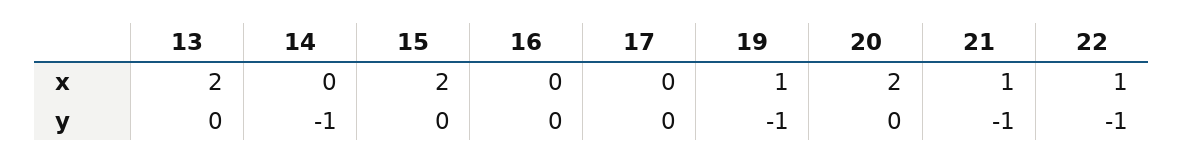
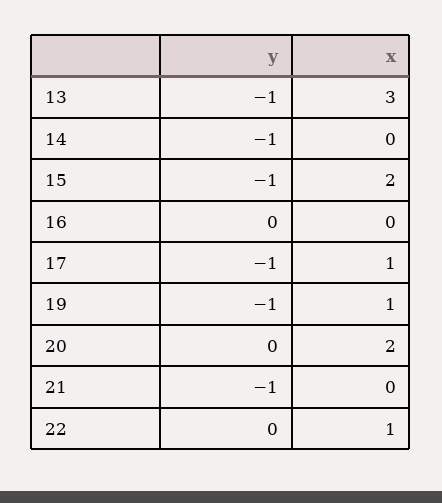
  {
    "13": {
-     "x": 2,
+     "x": 3,
-     "y": 0
+     "y": -1
    },
    "14": {
      "x": 0,
      "y": -1
    },
    "15": {
      "x": 2,
-     "y": 0
+     "y": -1
    },
    "16": {
      "x": 0,
      "y": 0
    },
    "17": {
-     "x": 0,
+     "x": 1,
-     "y": 0
+     "y": -1
    },
    "19": {
      "x": 1,
      "y": -1
    },
    "20": {
      "x": 2,
      "y": 0
    },
    "21": {
-     "x": 1,
+     "x": 0,
      "y": -1
    },
    "22": {
      "x": 1,
-     "y": -1
+     "y": 0
    }
  }

